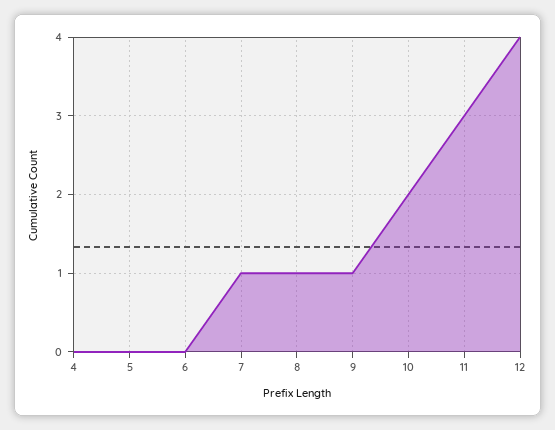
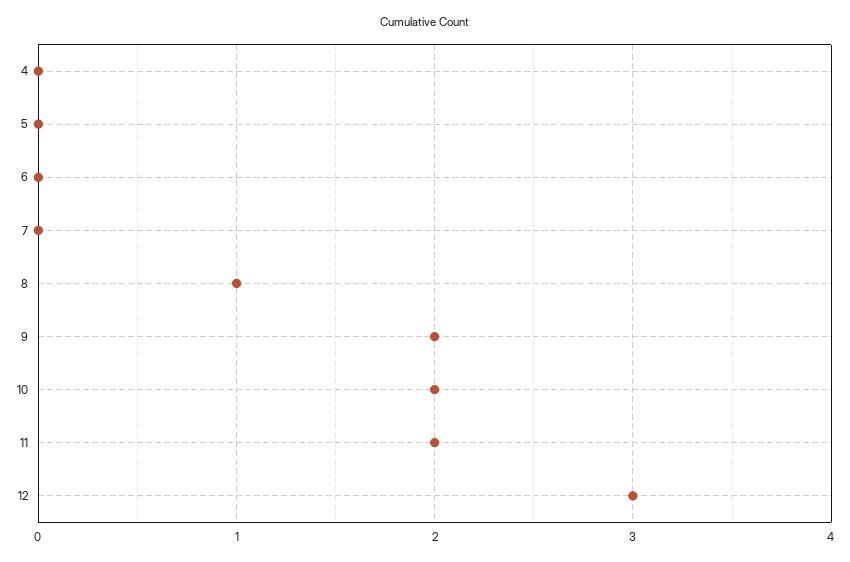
  {
    "4": 0,
    "5": 0,
    "6": 0,
-   "7": 1,
+   "7": 0,
    "8": 1,
-   "9": 1,
+   "9": 2,
    "10": 2,
-   "11": 3,
+   "11": 2,
-   "12": 4
+   "12": 3
  }

